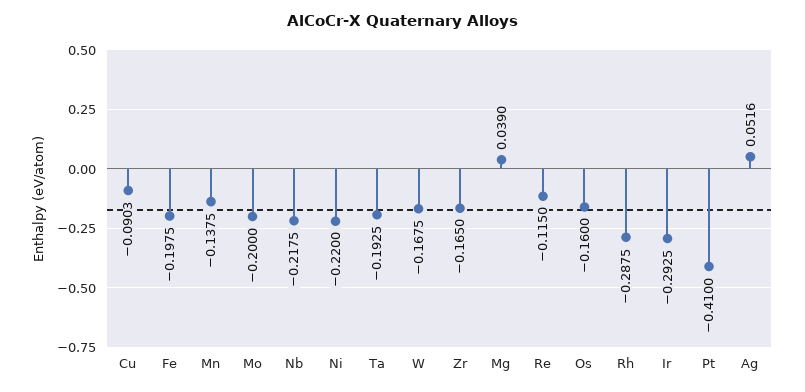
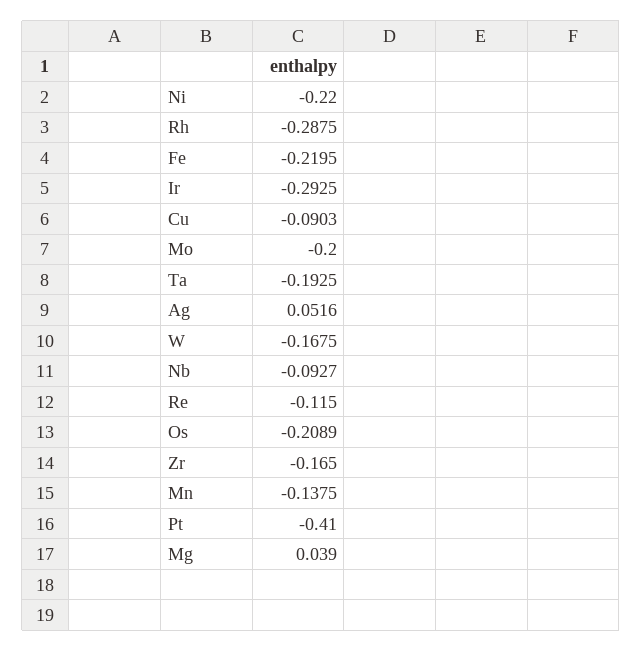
  {
    "Cu": -0.0903,
-   "Fe": -0.1975,
+   "Fe": -0.2195,
    "Mn": -0.1375,
    "Mo": -0.2,
-   "Nb": -0.2175,
+   "Nb": -0.0927,
    "Ni": -0.22,
    "Ta": -0.1925,
    "W": -0.1675,
    "Zr": -0.165,
    "Mg": 0.039,
    "Re": -0.115,
-   "Os": -0.16,
+   "Os": -0.2089,
    "Rh": -0.2875,
    "Ir": -0.2925,
    "Pt": -0.41,
    "Ag": 0.0516
  }

